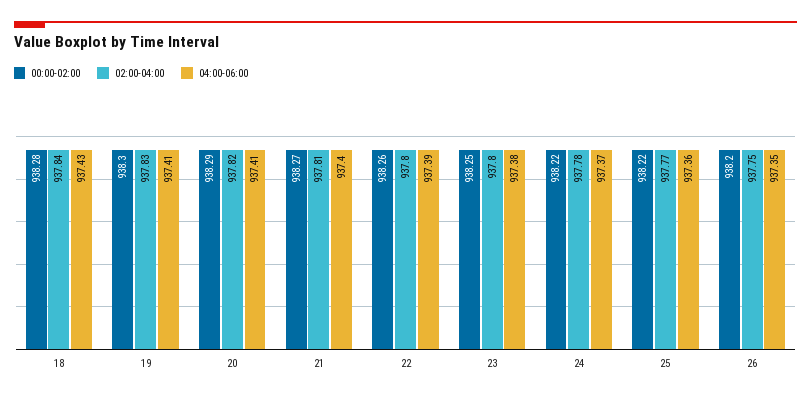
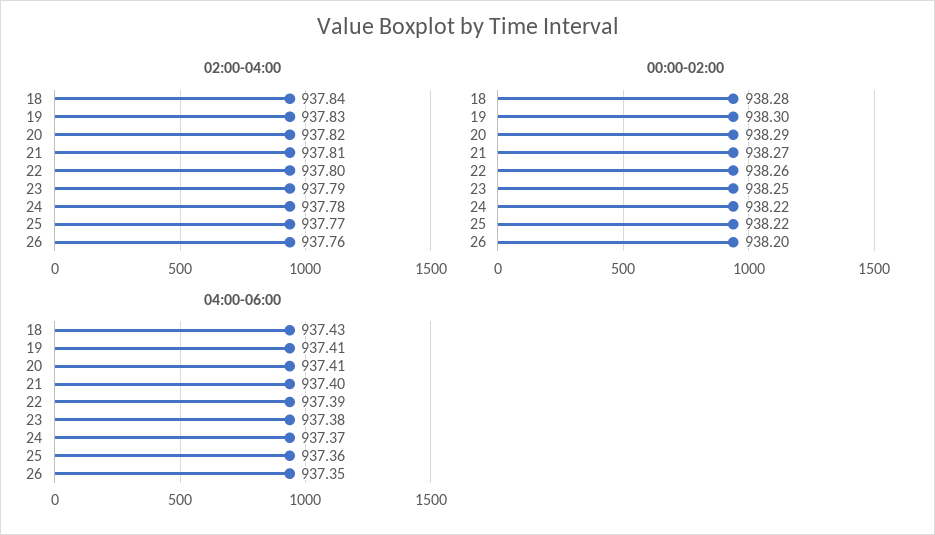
  {
    "00:00-02:00": {
      "18": 938.28,
      "19": 938.3,
      "20": 938.29,
      "21": 938.27,
      "22": 938.26,
      "23": 938.25,
      "24": 938.22,
      "25": 938.22,
      "26": 938.2
    },
    "02:00-04:00": {
      "18": 937.84,
      "19": 937.83,
      "20": 937.82,
      "21": 937.81,
      "22": 937.8,
-     "23": 937.8,
+     "23": 937.79,
      "24": 937.78,
      "25": 937.77,
-     "26": 937.75
+     "26": 937.76
    },
    "04:00-06:00": {
      "18": 937.43,
      "19": 937.41,
      "20": 937.41,
      "21": 937.4,
      "22": 937.39,
      "23": 937.38,
      "24": 937.37,
      "25": 937.36,
      "26": 937.35
    }
  }

